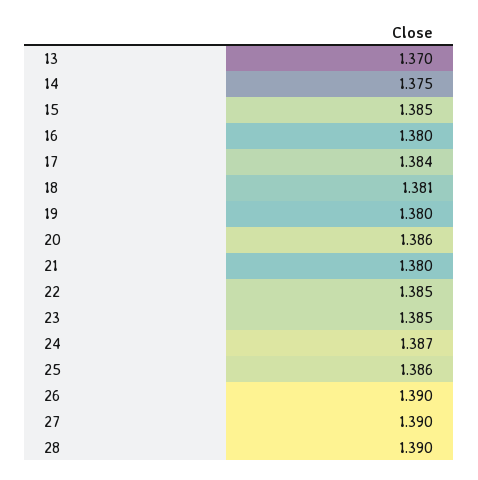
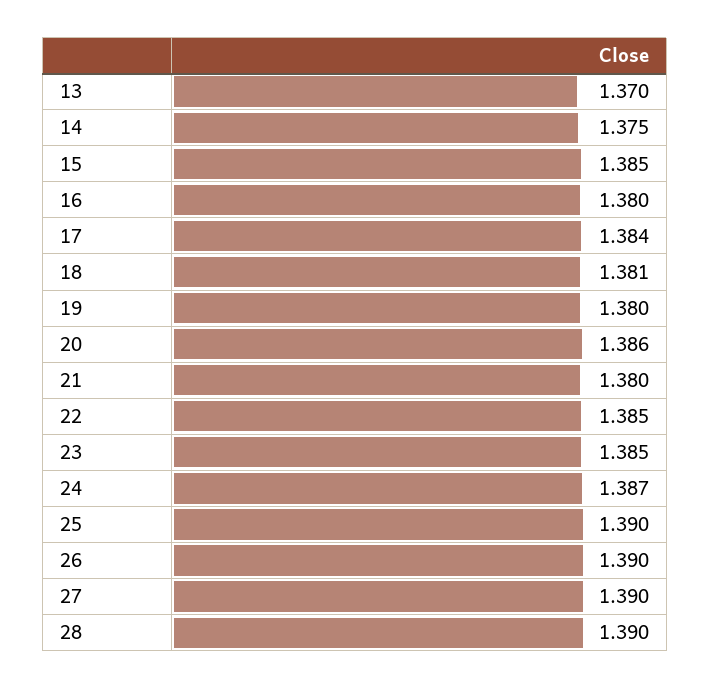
  {
    "13": 1.37,
    "14": 1.375,
    "15": 1.385,
    "16": 1.38,
    "17": 1.384,
    "18": 1.381,
    "19": 1.38,
    "20": 1.386,
    "21": 1.38,
    "22": 1.385,
    "23": 1.385,
    "24": 1.387,
-   "25": 1.386,
+   "25": 1.39,
    "26": 1.39,
    "27": 1.39,
    "28": 1.39
  }

